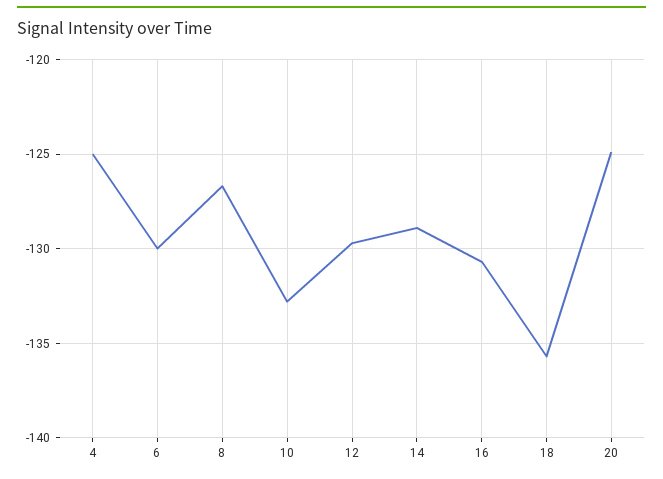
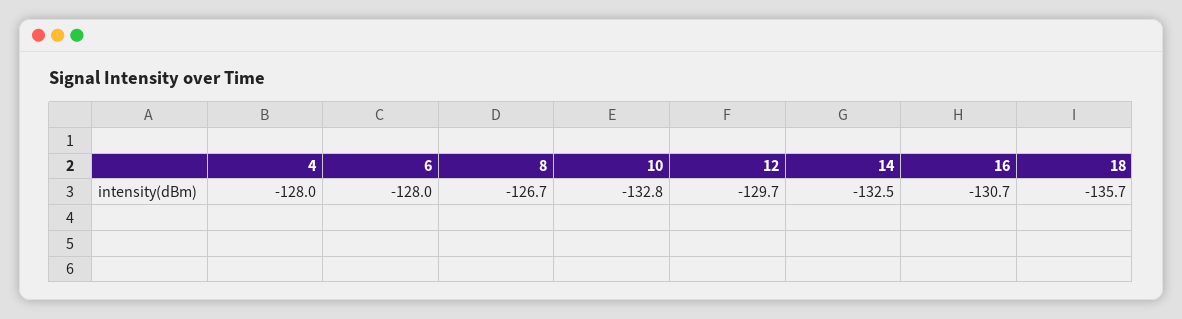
  {
-   "4": -125,
+   "4": -128,
-   "6": -130,
+   "6": -128,
    "8": -126.7,
    "10": -132.8,
    "12": -129.7,
-   "14": -129,
+   "14": -132.5,
    "16": -130.7,
-   "18": -135.7,
+   "18": -135.7
-   "20": -125
  }

